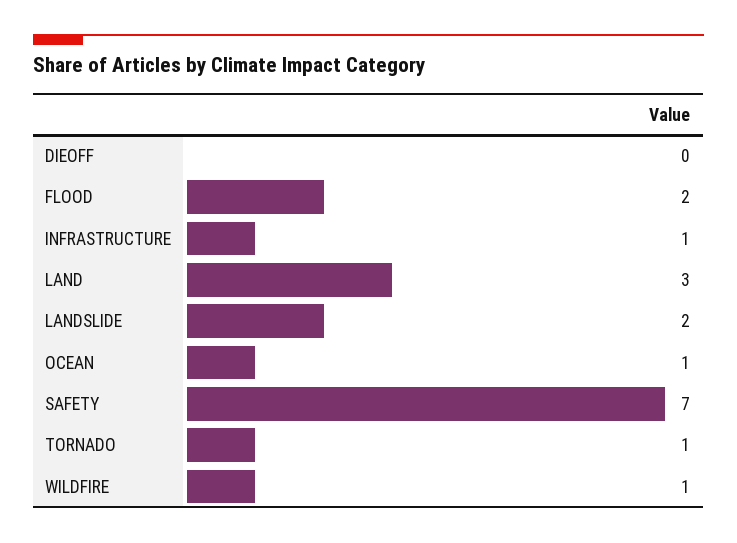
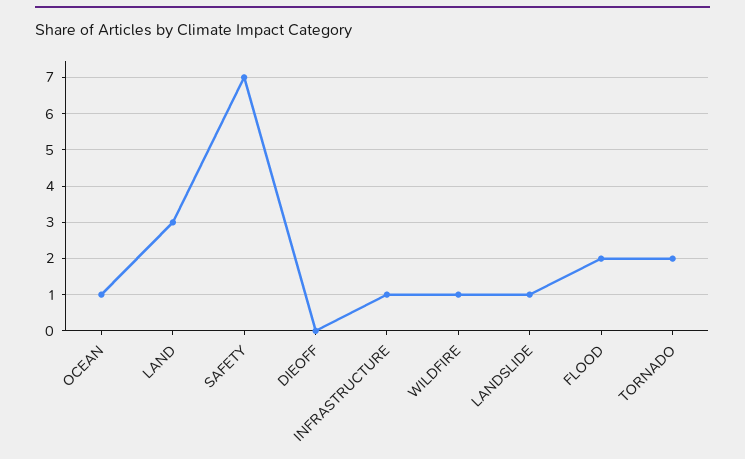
  {
    "DIEOFF": 0,
    "FLOOD": 2,
    "INFRASTRUCTURE": 1,
    "LAND": 3,
-   "LANDSLIDE": 2,
+   "LANDSLIDE": 1,
    "OCEAN": 1,
    "SAFETY": 7,
-   "TORNADO": 1,
+   "TORNADO": 2,
    "WILDFIRE": 1
  }

